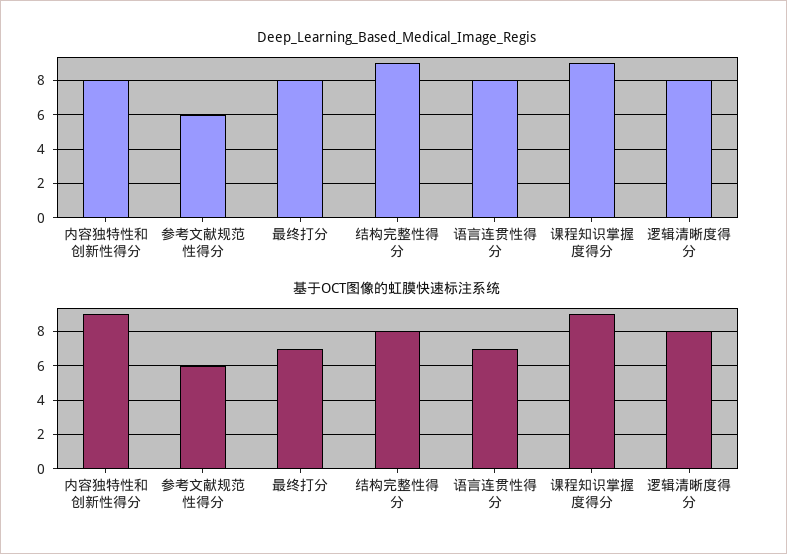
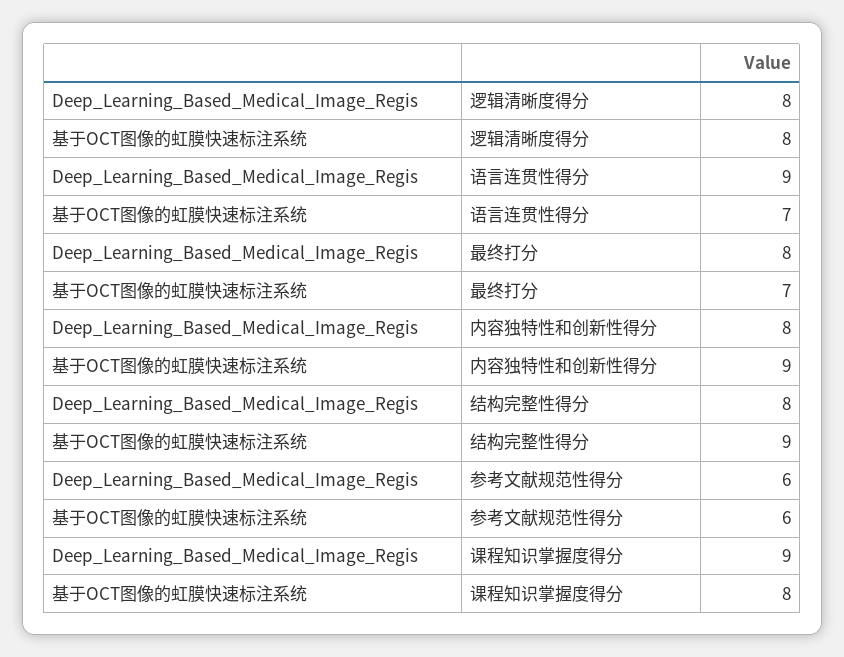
  {
    "Deep_Learning_Based_Medical_Image_Regis": {
      "内容独特性和创新性得分": 8,
      "参考文献规范性得分": 6,
      "最终打分": 8,
-     "结构完整性得分": 9,
+     "结构完整性得分": 8,
-     "语言连贯性得分": 8,
+     "语言连贯性得分": 9,
      "课程知识掌握度得分": 9,
      "逻辑清晰度得分": 8
    },
    "基于OCT图像的虹膜快速标注系统": {
      "内容独特性和创新性得分": 9,
      "参考文献规范性得分": 6,
      "最终打分": 7,
-     "结构完整性得分": 8,
+     "结构完整性得分": 9,
      "语言连贯性得分": 7,
-     "课程知识掌握度得分": 9,
+     "课程知识掌握度得分": 8,
      "逻辑清晰度得分": 8
    }
  }

